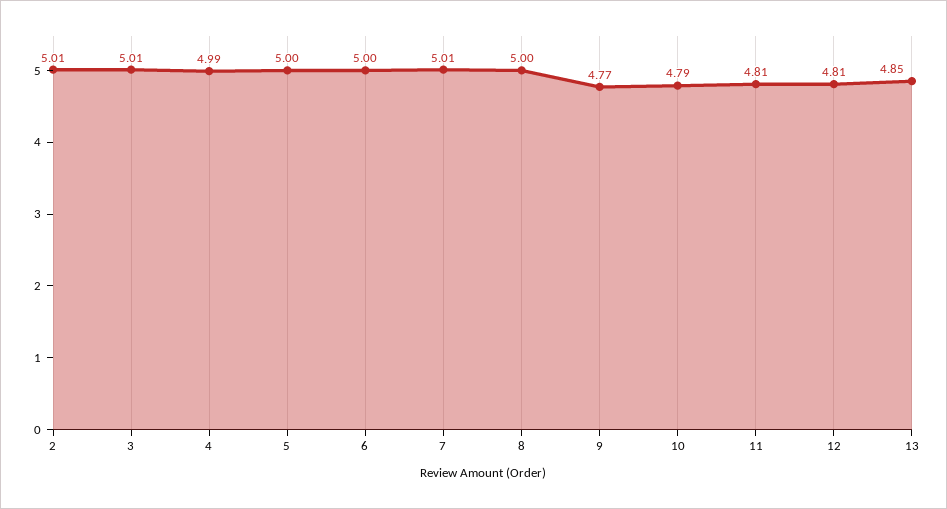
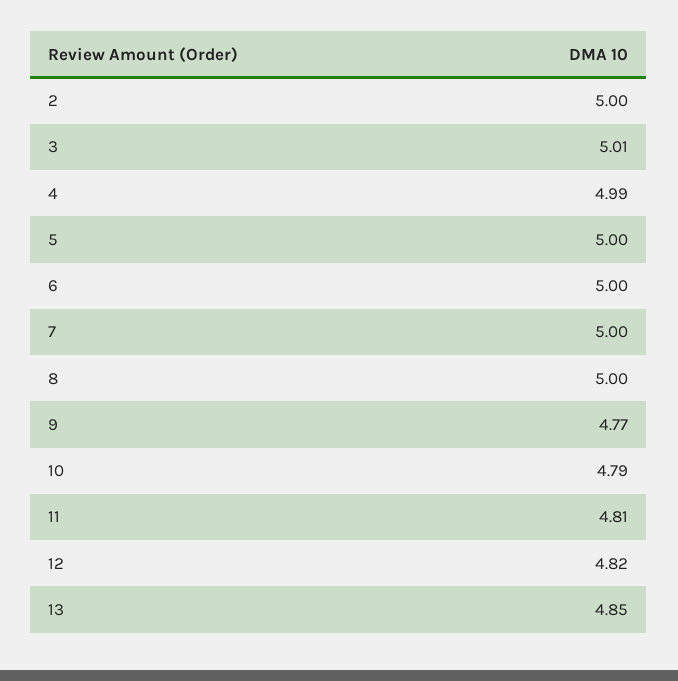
  {
-   "2": 5.01,
+   "2": 5,
    "3": 5.01,
    "4": 4.99,
    "5": 5,
    "6": 5,
-   "7": 5.01,
+   "7": 5,
    "8": 5,
    "9": 4.77,
    "10": 4.79,
    "11": 4.81,
-   "12": 4.81,
+   "12": 4.82,
    "13": 4.85
  }

